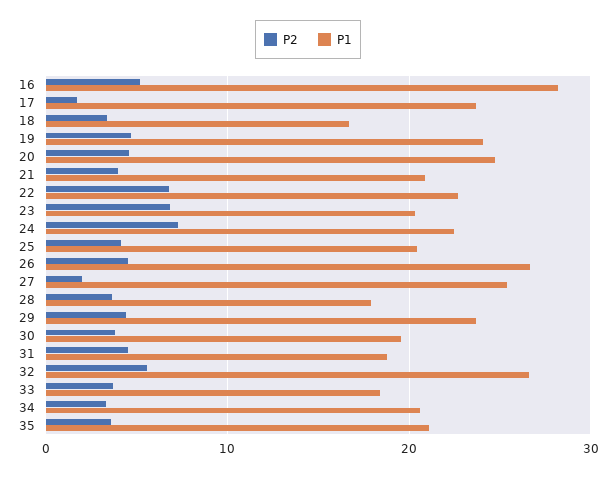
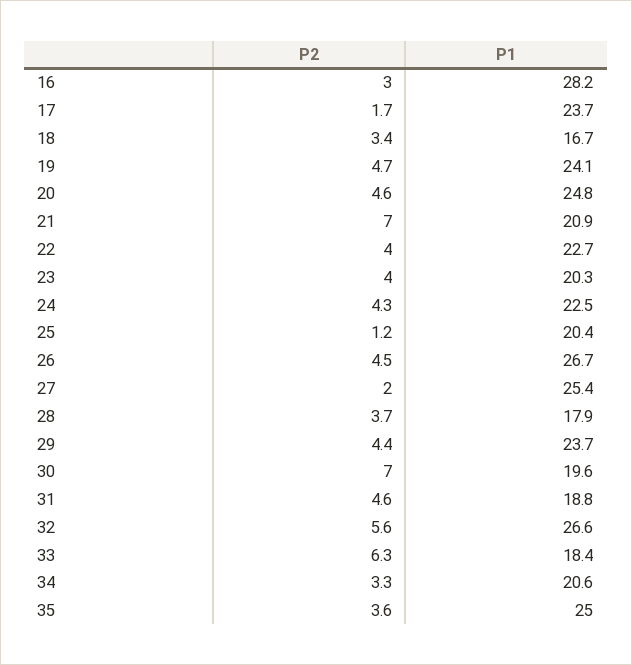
  {
    "P2": {
-     "16": 5,
+     "16": 3,
      "17": 1.7,
      "18": 3.4,
      "19": 4.7,
      "20": 4.6,
-     "21": 4,
+     "21": 7,
-     "22": 7,
+     "22": 4,
-     "23": 7,
+     "23": 4,
-     "24": 7,
+     "24": 4.3,
-     "25": 4,
+     "25": 1.2,
      "26": 4.5,
      "27": 2,
      "28": 3.7,
      "29": 4.4,
-     "30": 4,
+     "30": 7,
      "31": 4.6,
      "32": 5.6,
-     "33": 4,
+     "33": 6.3,
      "34": 3.3,
      "35": 3.6
    },
    "P1": {
      "16": 28.2,
      "17": 23.7,
      "18": 16.7,
      "19": 24.1,
      "20": 24.8,
      "21": 20.9,
      "22": 22.7,
      "23": 20.3,
      "24": 22.5,
      "25": 20.4,
      "26": 26.7,
      "27": 25.4,
      "28": 17.9,
      "29": 23.7,
      "30": 19.6,
      "31": 18.8,
      "32": 26.6,
      "33": 18.4,
      "34": 20.6,
-     "35": 21
+     "35": 25
    }
  }

